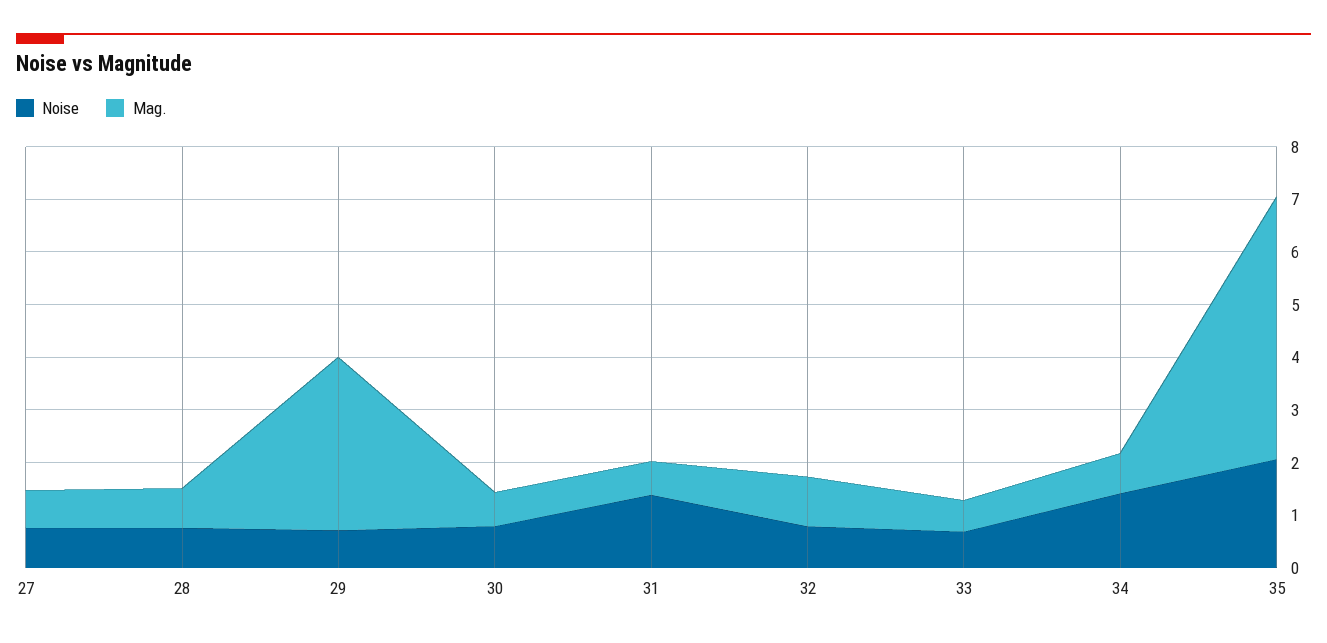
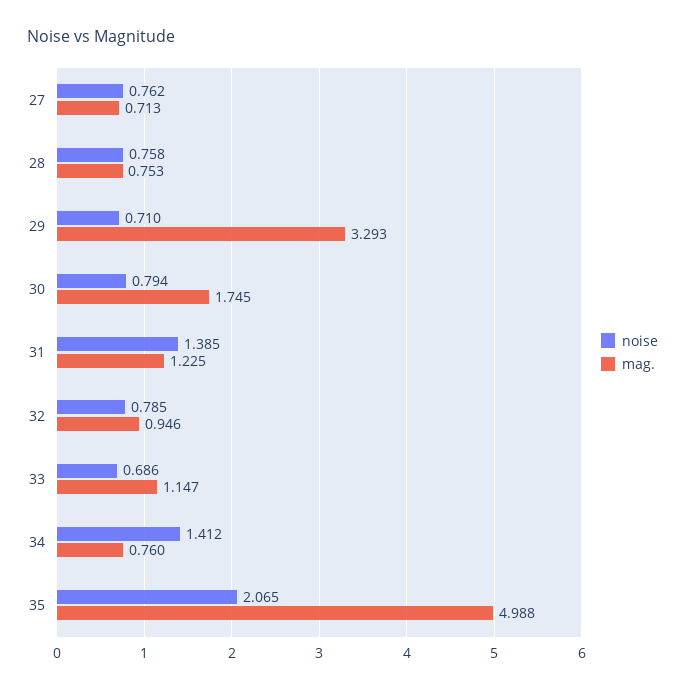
  {
    "Noise": {
      "27": 0.762,
      "28": 0.758,
      "29": 0.71,
      "30": 0.794,
      "31": 1.385,
      "32": 0.785,
      "33": 0.686,
      "34": 1.412,
      "35": 2.065
    },
    "Mag.": {
      "27": 0.713,
      "28": 0.753,
      "29": 3.293,
-     "30": 0.6,
+     "30": 1.745,
-     "31": 0.6,
+     "31": 1.225,
      "32": 0.946,
-     "33": 0.6,
+     "33": 1.147,
      "34": 0.76,
      "35": 4.988
    }
  }

